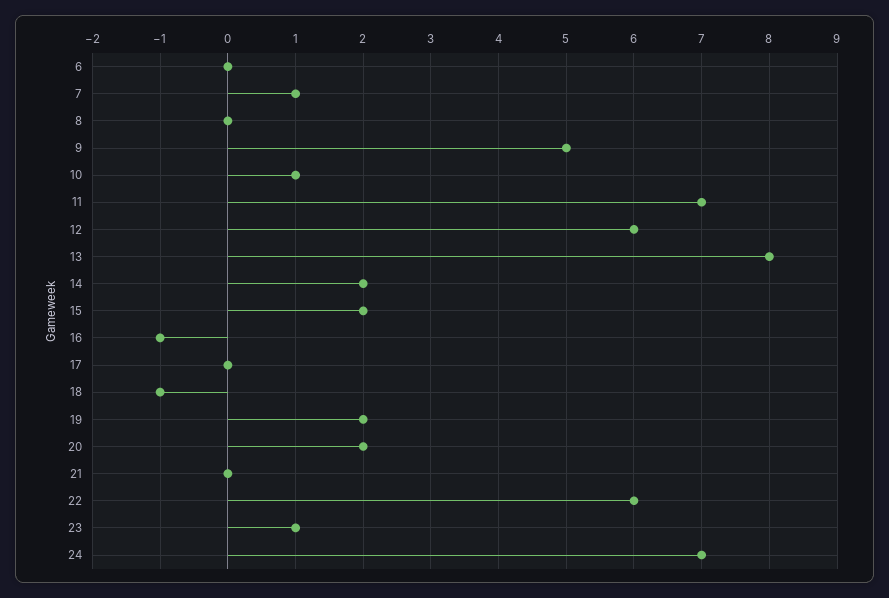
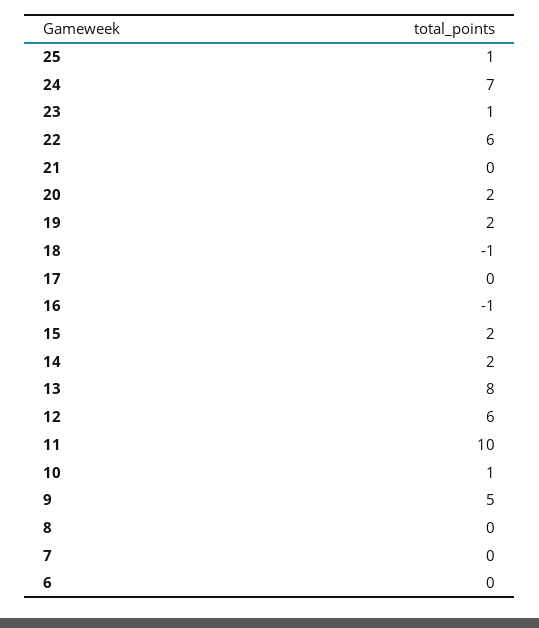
  {
    "6": 0,
-   "7": 1,
+   "7": 0,
    "8": 0,
    "9": 5,
    "10": 1,
-   "11": 7,
+   "11": 10,
    "12": 6,
    "13": 8,
    "14": 2,
    "15": 2,
    "16": -1,
    "17": 0,
    "18": -1,
    "19": 2,
    "20": 2,
    "21": 0,
    "22": 6,
    "23": 1,
-   "24": 7
+   "24": 7,
+   "25": 1
  }

